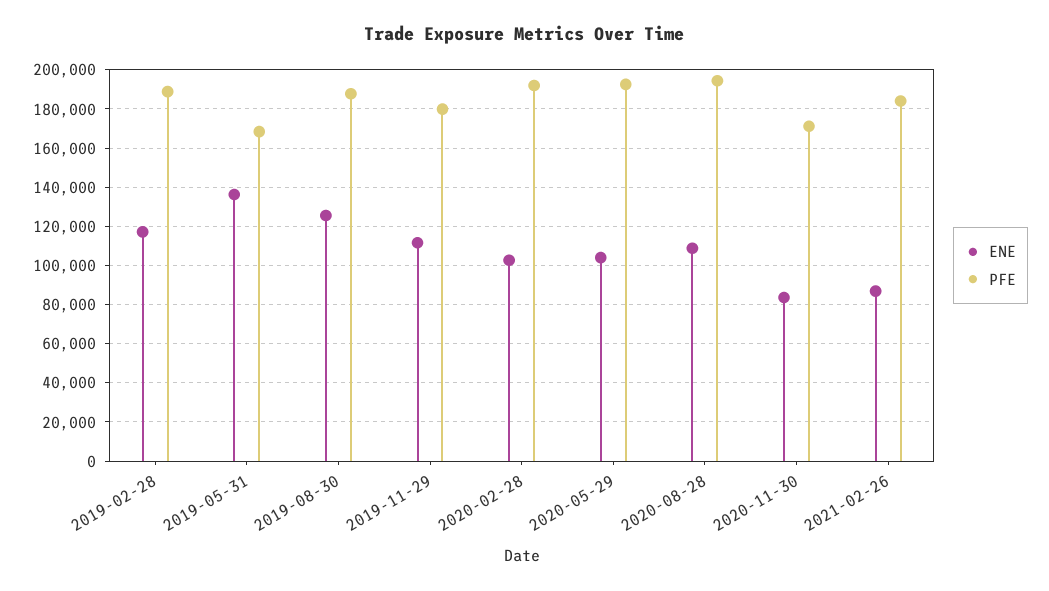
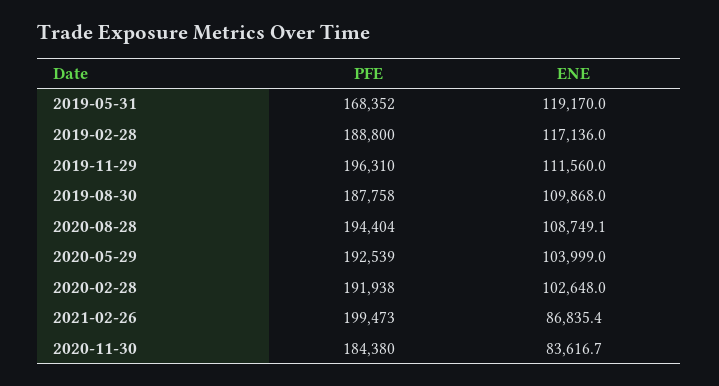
  {
    "ENE": {
      "2019-02-28": 117136,
-     "2019-05-31": 135000,
+     "2019-05-31": 119170,
-     "2019-08-30": 125000,
+     "2019-08-30": 109868,
      "2019-11-29": 111560,
      "2020-02-28": 102648,
      "2020-05-29": 103999,
      "2020-08-28": 108749.1,
      "2020-11-30": 83616.7,
      "2021-02-26": 86835.4
    },
    "PFE": {
      "2019-02-28": 188800,
      "2019-05-31": 168352,
      "2019-08-30": 187758,
-     "2019-11-29": 180000,
+     "2019-11-29": 196310,
      "2020-02-28": 191938,
      "2020-05-29": 192539,
      "2020-08-28": 194404,
-     "2020-11-30": 170000,
+     "2020-11-30": 184380,
-     "2021-02-26": 185000
+     "2021-02-26": 199473
    }
  }

